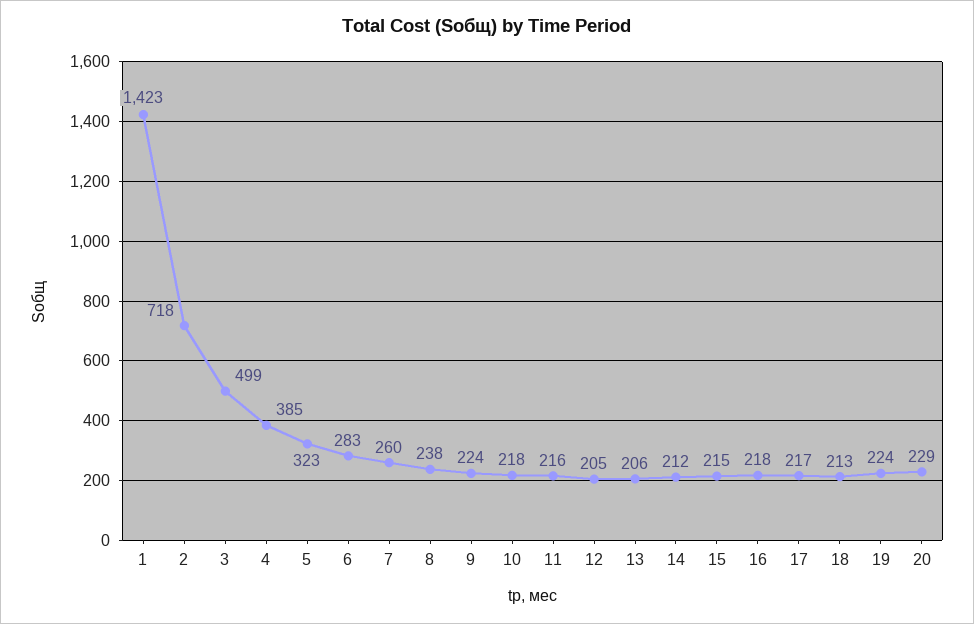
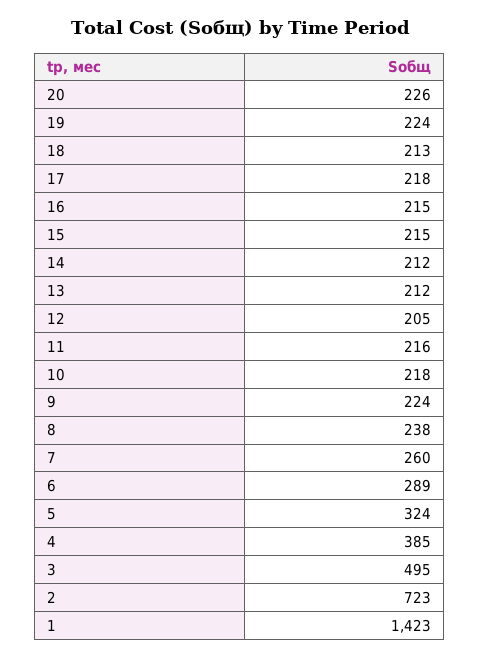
  {
    "1": 1423,
-   "2": 718,
+   "2": 723,
-   "3": 499,
+   "3": 495,
    "4": 385,
-   "5": 323,
+   "5": 324,
-   "6": 283,
+   "6": 289,
    "7": 260,
    "8": 238,
    "9": 224,
    "10": 218,
    "11": 216,
    "12": 205,
-   "13": 206,
+   "13": 212,
    "14": 212,
    "15": 215,
-   "16": 218,
+   "16": 215,
-   "17": 217,
+   "17": 218,
    "18": 213,
    "19": 224,
-   "20": 229
+   "20": 226
  }

